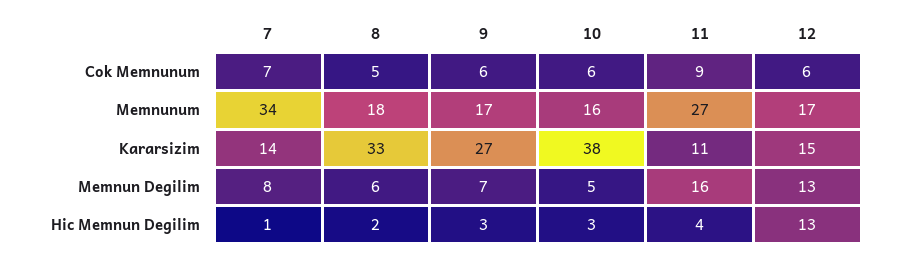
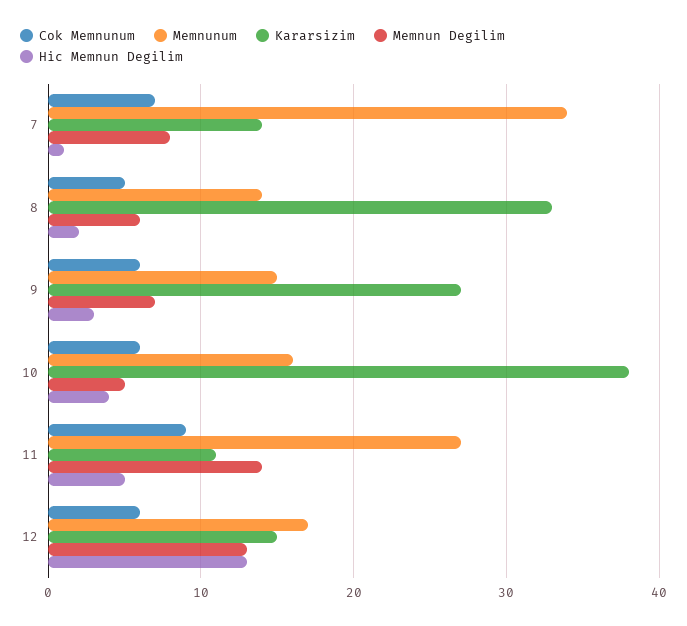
  {
    "Cok Memnunum": {
      "7": 7,
      "8": 5,
      "9": 6,
      "10": 6,
      "11": 9,
      "12": 6
    },
    "Memnunum": {
      "7": 34,
-     "8": 18,
+     "8": 14,
-     "9": 17,
+     "9": 15,
      "10": 16,
      "11": 27,
      "12": 17
    },
    "Kararsizim": {
      "7": 14,
      "8": 33,
      "9": 27,
      "10": 38,
      "11": 11,
      "12": 15
    },
    "Memnun Degilim": {
      "7": 8,
      "8": 6,
      "9": 7,
      "10": 5,
-     "11": 16,
+     "11": 14,
      "12": 13
    },
    "Hic Memnun Degilim": {
      "7": 1,
      "8": 2,
      "9": 3,
-     "10": 3,
+     "10": 4,
-     "11": 4,
+     "11": 5,
      "12": 13
    }
  }

